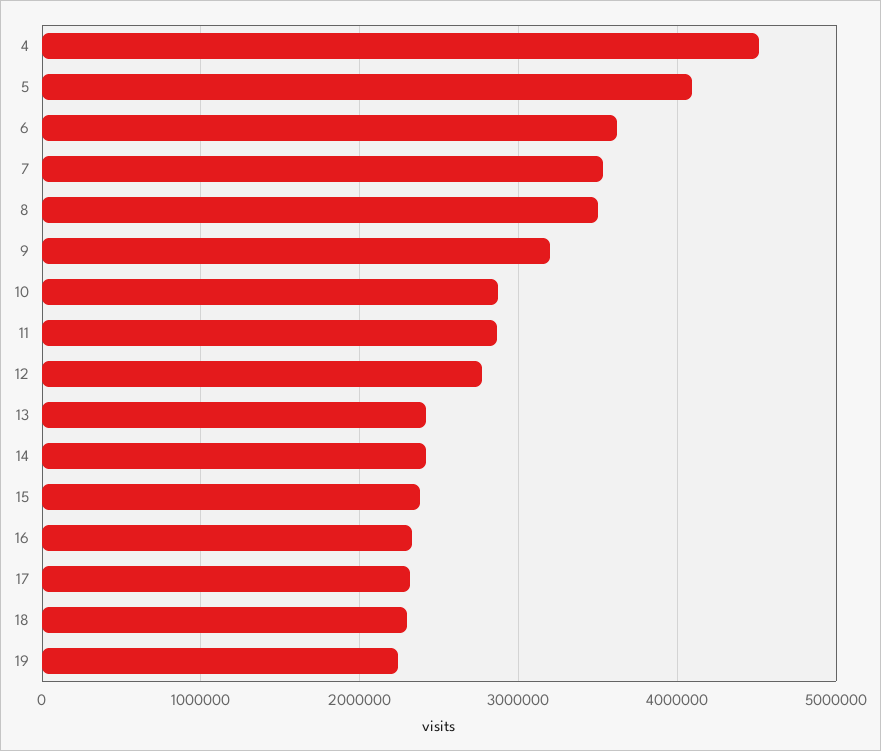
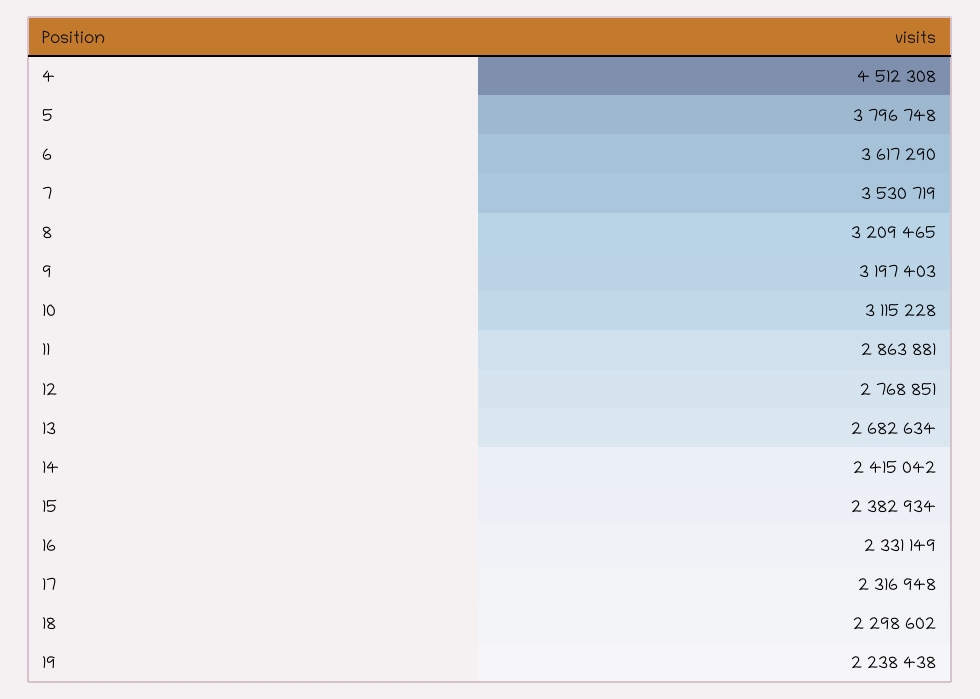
  {
    "4": 4512308,
-   "5": 4100000,
+   "5": 3796748,
    "6": 3617290,
    "7": 3530719,
-   "8": 3500000,
+   "8": 3209465,
    "9": 3197403,
-   "10": 2900000,
+   "10": 3115228,
    "11": 2863881,
    "12": 2768851,
-   "13": 2400000,
+   "13": 2682634,
    "14": 2415042,
    "15": 2382934,
    "16": 2331149,
    "17": 2316948,
    "18": 2298602,
    "19": 2238438
  }

